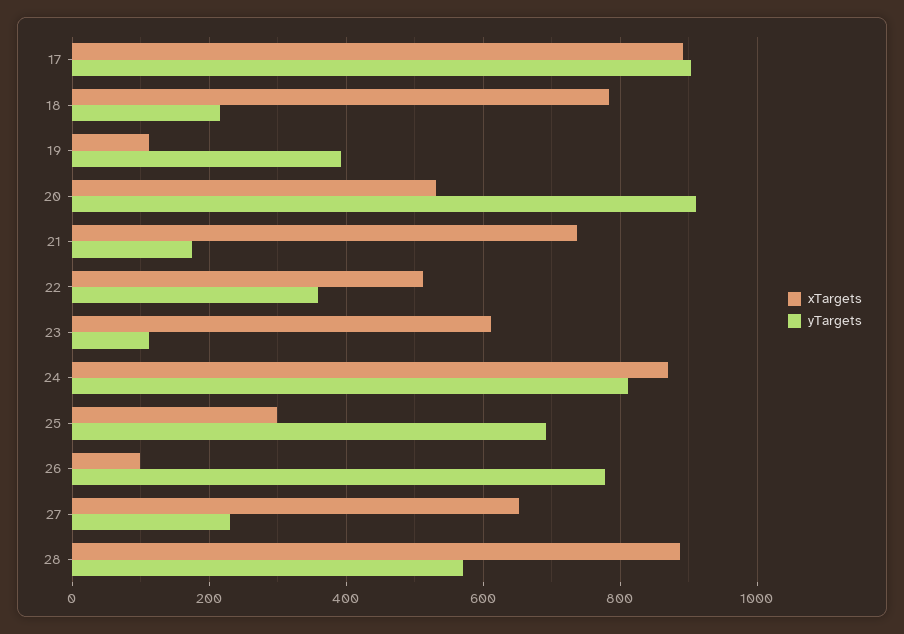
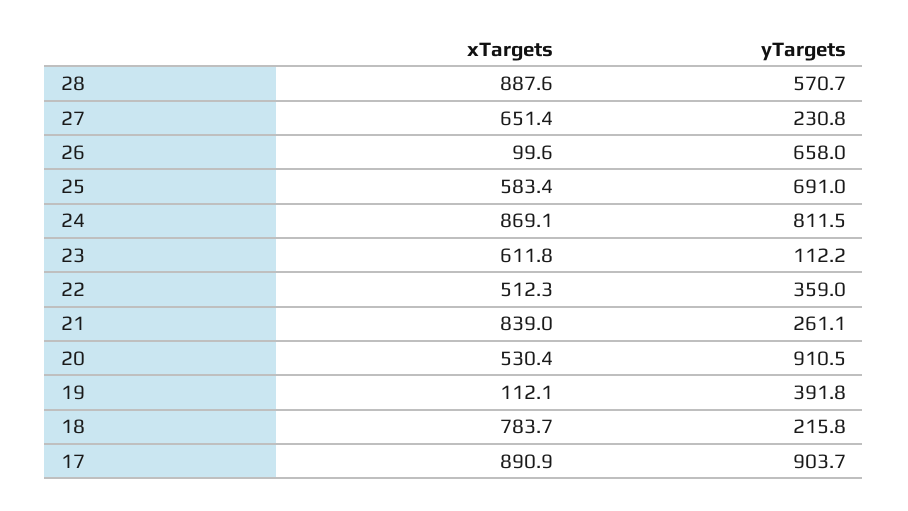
  {
    "xTargets": {
      "17": 890.9,
      "18": 783.7,
      "19": 112.1,
      "20": 530.4,
-     "21": 740,
+     "21": 839,
      "22": 512.3,
      "23": 611.8,
      "24": 869.1,
-     "25": 300,
+     "25": 583.4,
      "26": 99.6,
      "27": 651.4,
      "28": 887.6
    },
    "yTargets": {
      "17": 903.7,
      "18": 215.8,
      "19": 391.8,
      "20": 910.5,
-     "21": 180,
+     "21": 261.1,
      "22": 359,
      "23": 112.2,
      "24": 811.5,
      "25": 691,
-     "26": 780,
+     "26": 658,
      "27": 230.8,
      "28": 570.7
    }
  }

